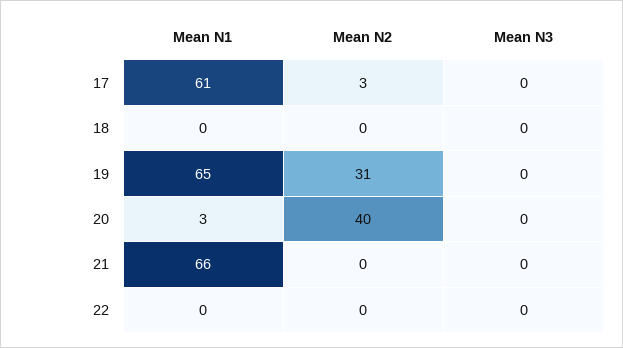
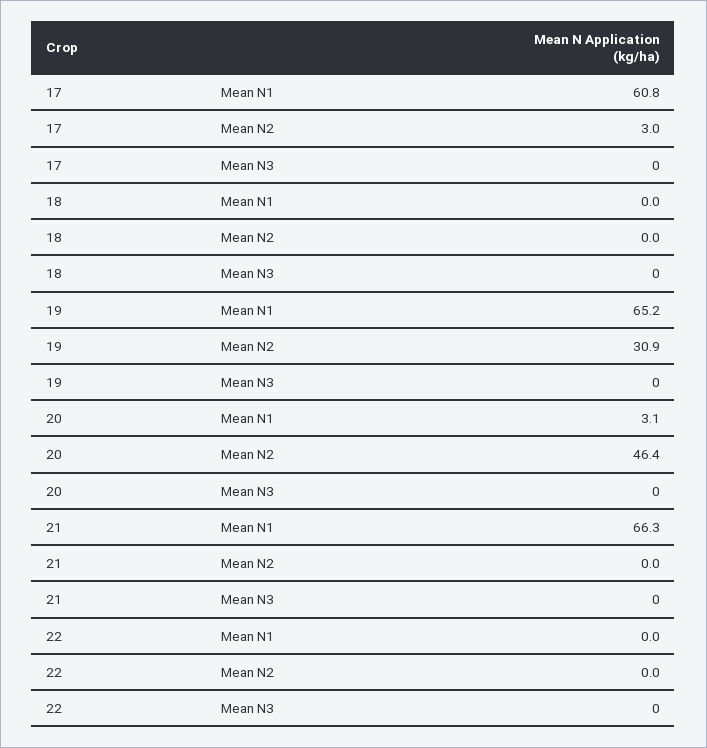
  {
    "Mean N1": {
      "17": 60.8,
      "18": 0,
      "19": 65.2,
      "20": 3.1,
      "21": 66.3,
      "22": 0
    },
    "Mean N2": {
      "17": 3,
      "18": 0,
      "19": 30.9,
-     "20": 40,
+     "20": 46.4,
      "21": 0,
      "22": 0
    },
    "Mean N3": {
      "17": 0,
      "18": 0,
      "19": 0,
      "20": 0,
      "21": 0,
      "22": 0
    }
  }

